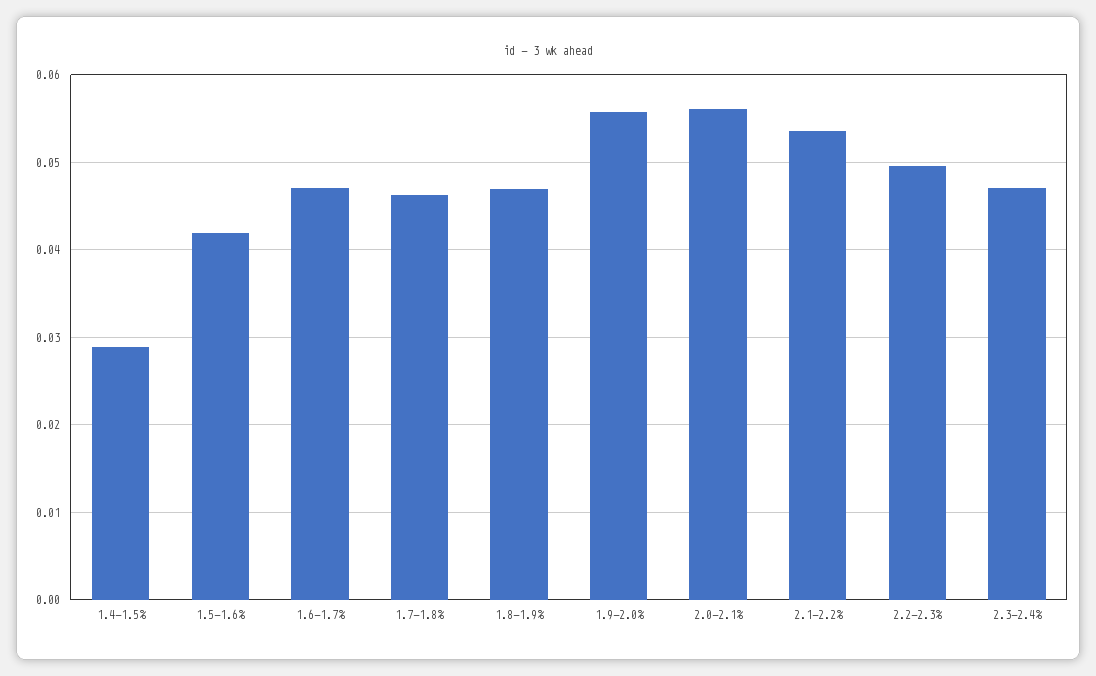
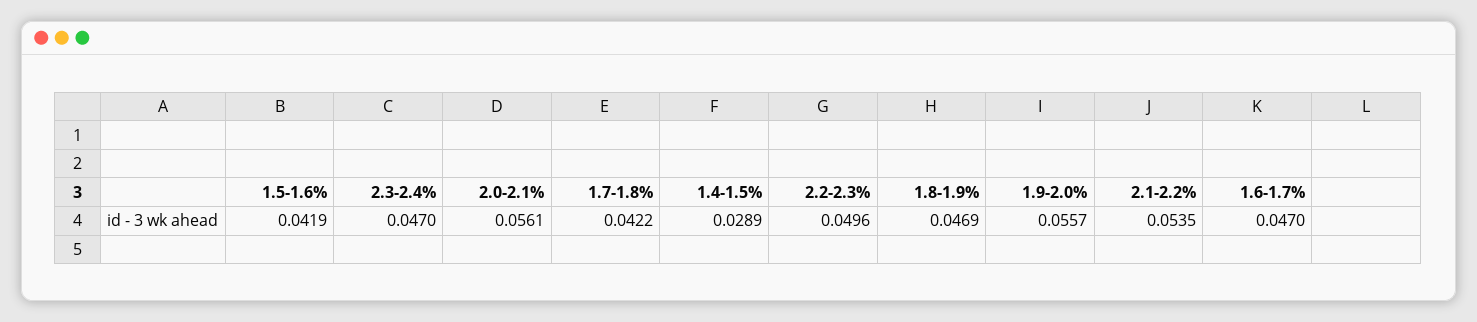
  {
    "1.4-1.5%": 0.0289,
    "1.5-1.6%": 0.0419,
    "1.6-1.7%": 0.047,
-   "1.7-1.8%": 0.046,
+   "1.7-1.8%": 0.0422,
    "1.8-1.9%": 0.0469,
    "1.9-2.0%": 0.0557,
    "2.0-2.1%": 0.0561,
    "2.1-2.2%": 0.0535,
    "2.2-2.3%": 0.0496,
    "2.3-2.4%": 0.047
  }

